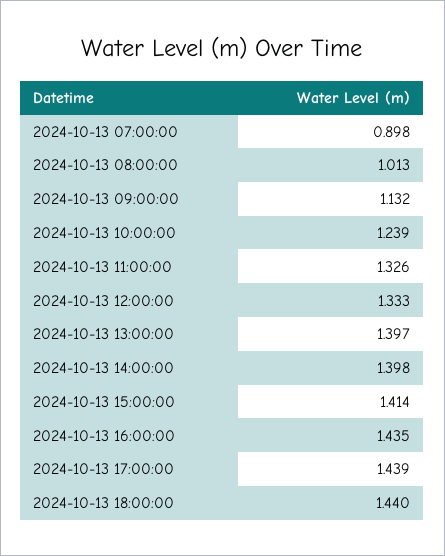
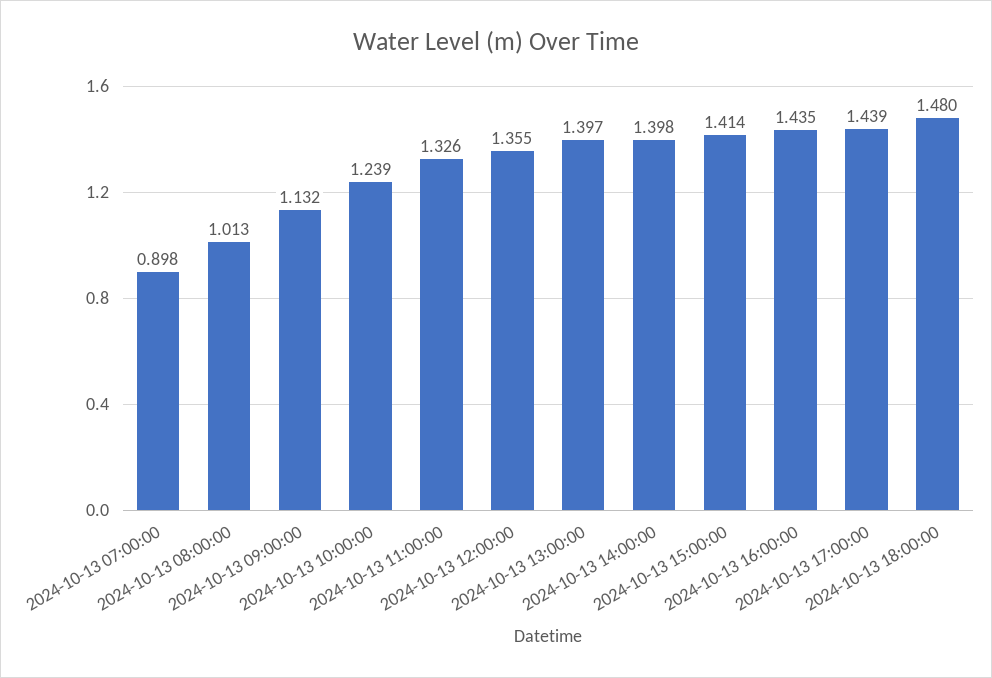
  {
    "2024-10-13 07:00:00": 0.898,
    "2024-10-13 08:00:00": 1.013,
    "2024-10-13 09:00:00": 1.132,
    "2024-10-13 10:00:00": 1.239,
    "2024-10-13 11:00:00": 1.326,
-   "2024-10-13 12:00:00": 1.333,
+   "2024-10-13 12:00:00": 1.355,
    "2024-10-13 13:00:00": 1.397,
    "2024-10-13 14:00:00": 1.398,
    "2024-10-13 15:00:00": 1.414,
    "2024-10-13 16:00:00": 1.435,
    "2024-10-13 17:00:00": 1.439,
-   "2024-10-13 18:00:00": 1.44
+   "2024-10-13 18:00:00": 1.48
  }

